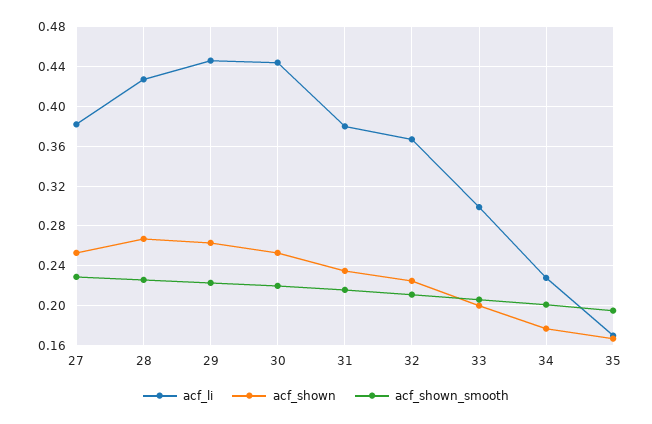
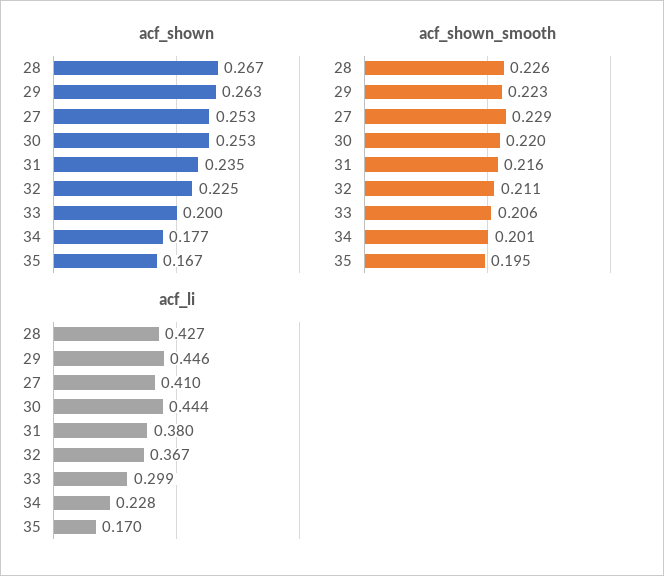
  {
    "acf_li": {
-     "27": 0.38,
+     "27": 0.41,
      "28": 0.427,
      "29": 0.446,
      "30": 0.444,
      "31": 0.38,
      "32": 0.367,
      "33": 0.299,
      "34": 0.228,
      "35": 0.17
    },
    "acf_shown": {
      "27": 0.253,
      "28": 0.267,
      "29": 0.263,
      "30": 0.253,
      "31": 0.235,
      "32": 0.225,
      "33": 0.2,
      "34": 0.177,
      "35": 0.167
    },
    "acf_shown_smooth": {
      "27": 0.229,
      "28": 0.226,
      "29": 0.223,
      "30": 0.22,
      "31": 0.216,
      "32": 0.211,
      "33": 0.206,
      "34": 0.201,
      "35": 0.195
    }
  }

